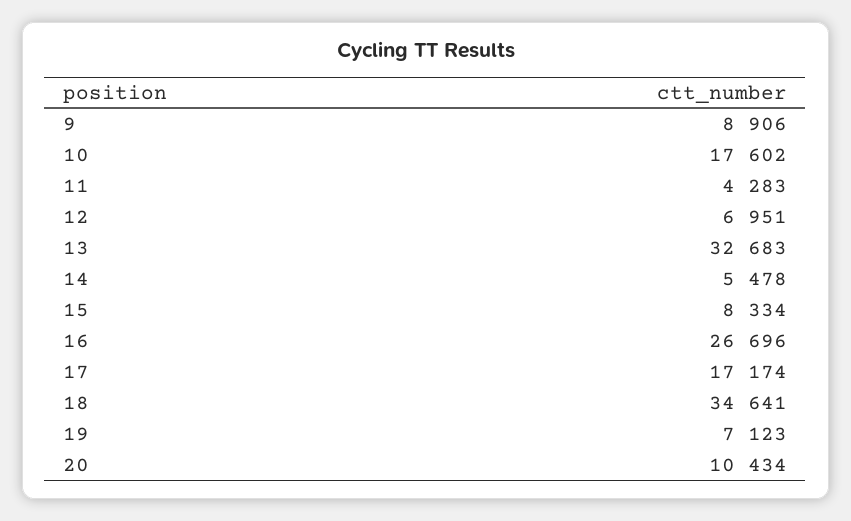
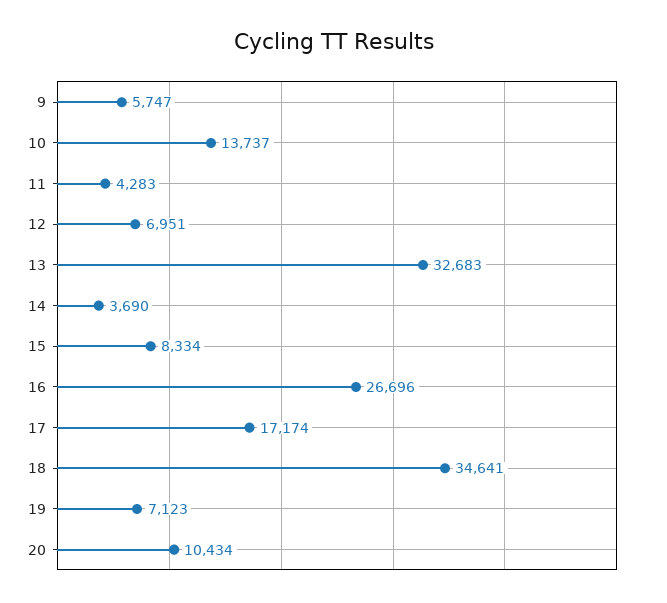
  {
-   "9": 8906,
+   "9": 5747,
-   "10": 17602,
+   "10": 13737,
    "11": 4283,
    "12": 6951,
    "13": 32683,
-   "14": 5478,
+   "14": 3690,
    "15": 8334,
    "16": 26696,
    "17": 17174,
    "18": 34641,
    "19": 7123,
    "20": 10434
  }

